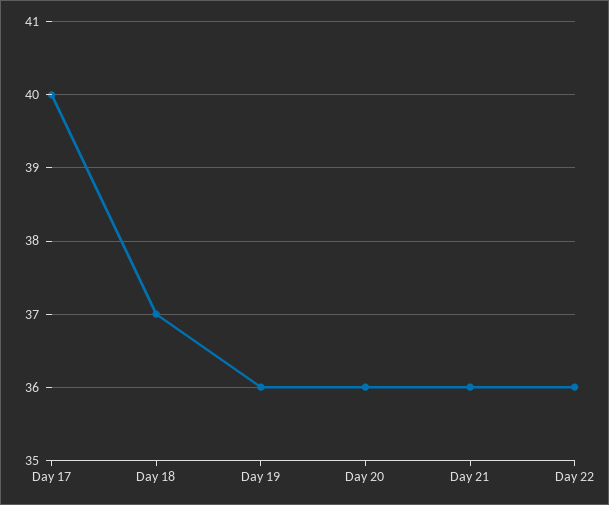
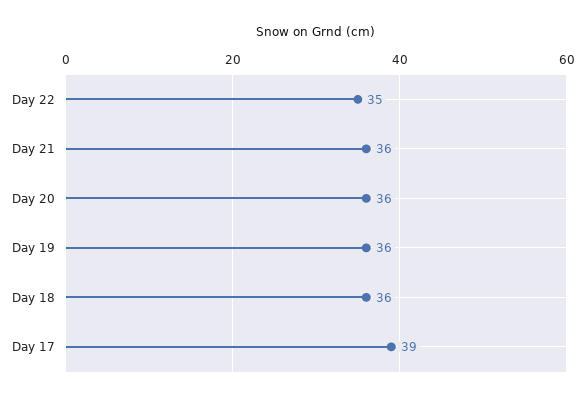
  {
-   "Day 17": 40,
+   "Day 17": 39,
-   "Day 18": 37,
+   "Day 18": 36,
    "Day 19": 36,
    "Day 20": 36,
    "Day 21": 36,
-   "Day 22": 36
+   "Day 22": 35
  }

